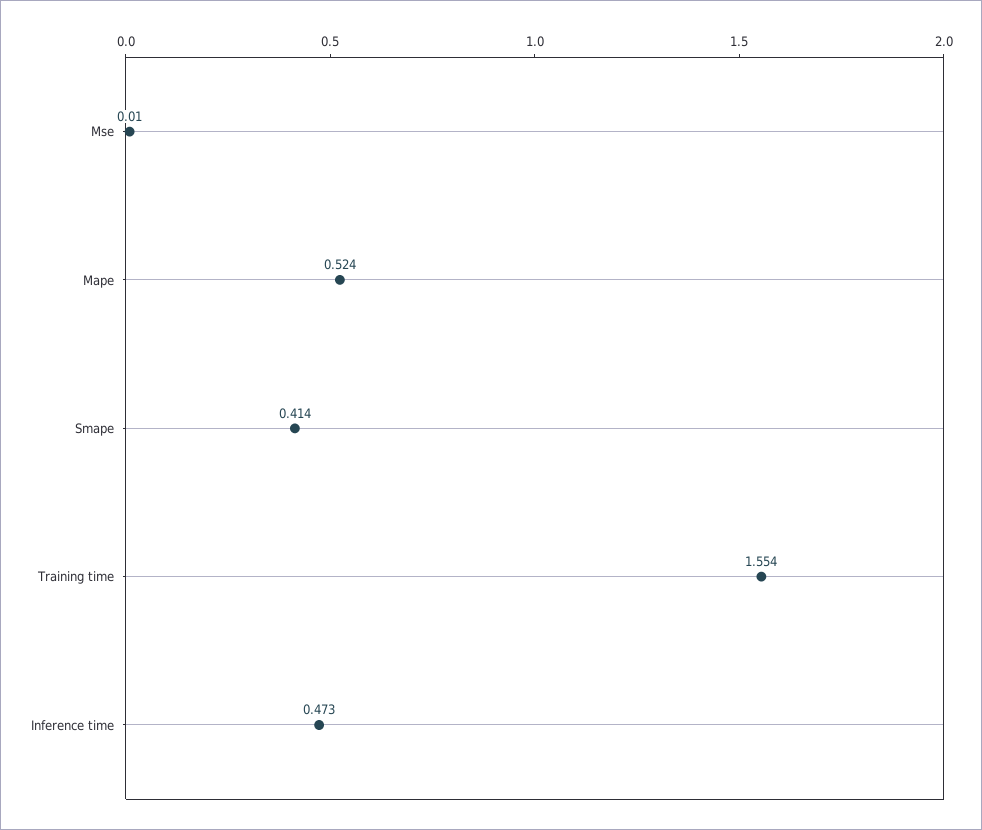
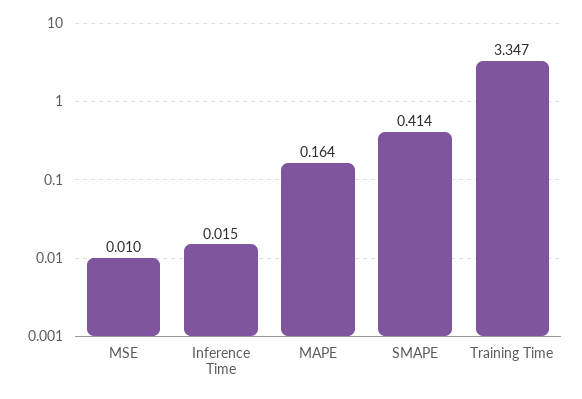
  {
    "Mse": 0.01,
-   "Mape": 0.524,
+   "Mape": 0.164,
    "Smape": 0.414,
-   "Training time": 1.554,
+   "Training time": 3.347,
-   "Inference time": 0.473
+   "Inference time": 0.015
  }

